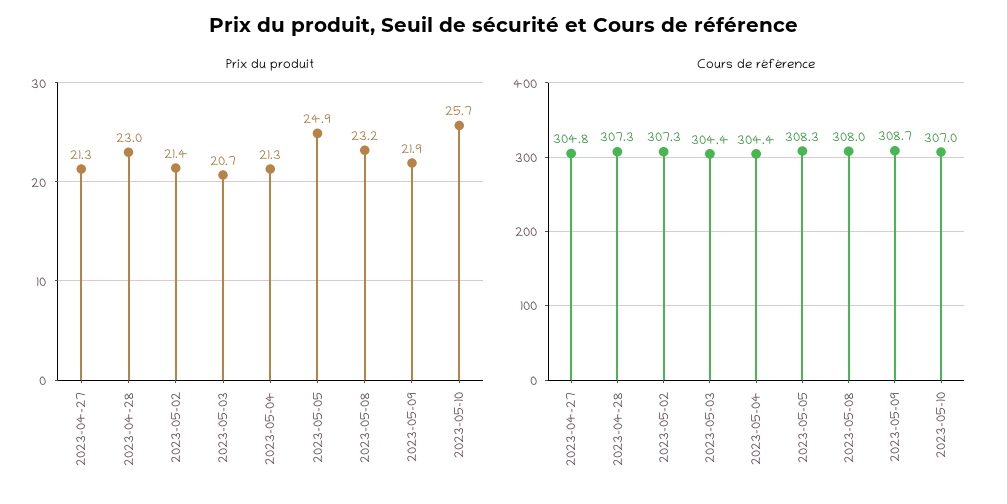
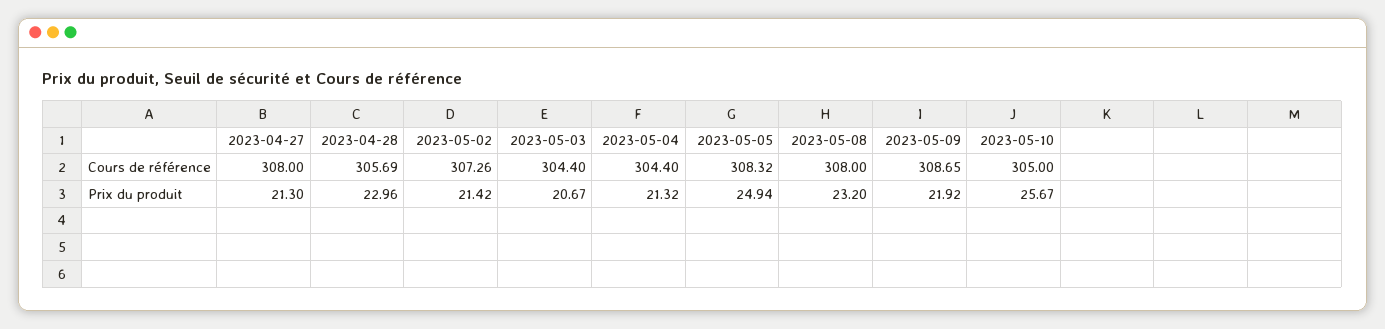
  {
    "Prix du produit": {
      "2023-04-27": 21.3,
      "2023-04-28": 22.96,
      "2023-05-02": 21.42,
      "2023-05-03": 20.67,
      "2023-05-04": 21.32,
      "2023-05-05": 24.94,
      "2023-05-08": 23.2,
      "2023-05-09": 21.92,
      "2023-05-10": 25.67
    },
    "Cours de référence": {
-     "2023-04-27": 304.8,
+     "2023-04-27": 308,
-     "2023-04-28": 307.3,
+     "2023-04-28": 305.69,
      "2023-05-02": 307.26,
      "2023-05-03": 304.4,
      "2023-05-04": 304.4,
      "2023-05-05": 308.32,
      "2023-05-08": 308,
      "2023-05-09": 308.65,
-     "2023-05-10": 307
+     "2023-05-10": 305
    }
  }

